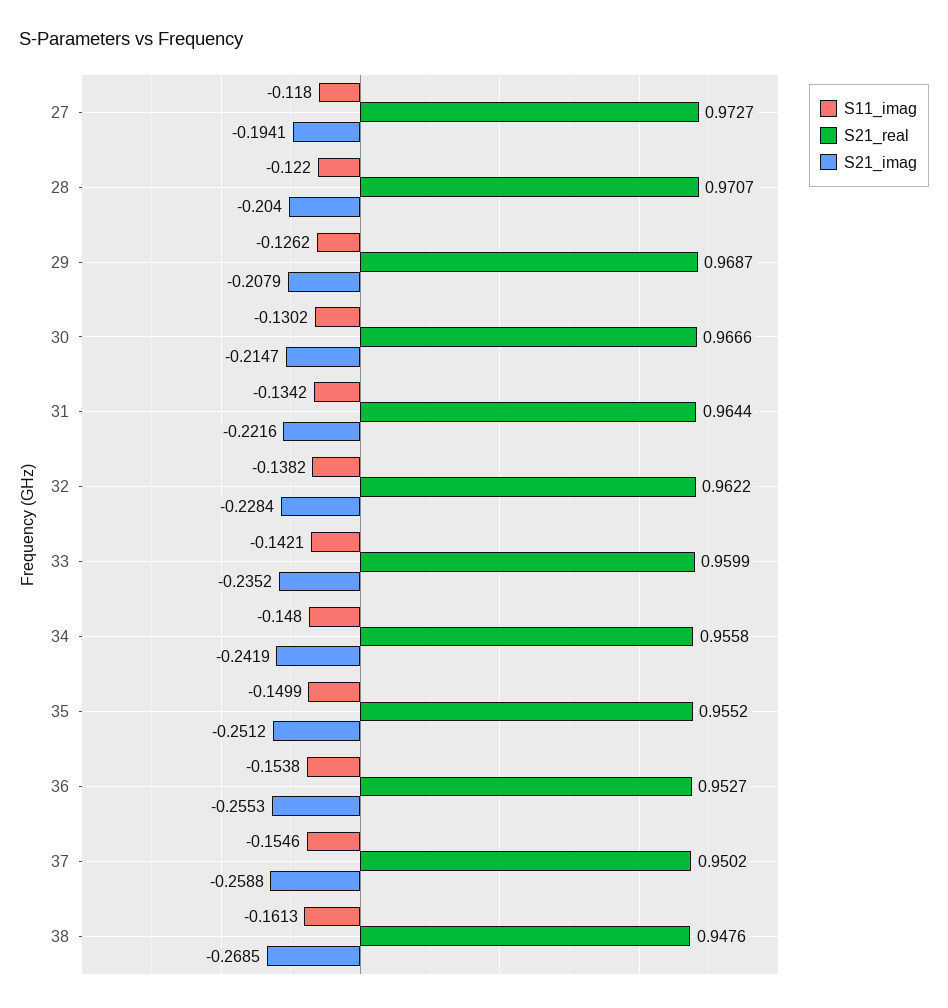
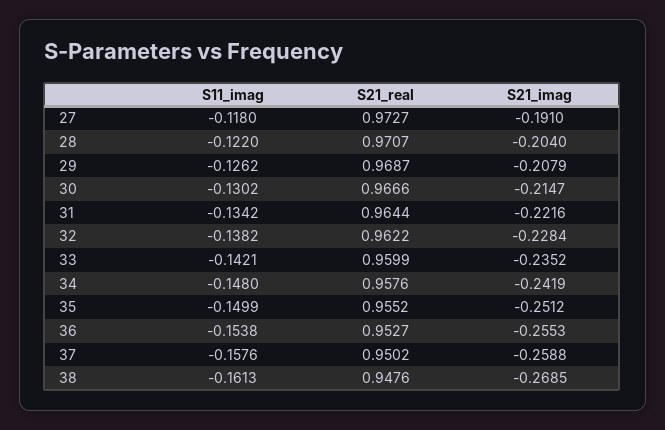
  {
    "S11_imag": {
      "27": -0.118,
      "28": -0.122,
      "29": -0.1262,
      "30": -0.1302,
      "31": -0.1342,
      "32": -0.1382,
      "33": -0.1421,
      "34": -0.148,
      "35": -0.1499,
      "36": -0.1538,
-     "37": -0.1546,
+     "37": -0.1576,
      "38": -0.1613
    },
    "S21_real": {
      "27": 0.9727,
      "28": 0.9707,
      "29": 0.9687,
      "30": 0.9666,
      "31": 0.9644,
      "32": 0.9622,
      "33": 0.9599,
-     "34": 0.9558,
+     "34": 0.9576,
      "35": 0.9552,
      "36": 0.9527,
      "37": 0.9502,
      "38": 0.9476
    },
    "S21_imag": {
-     "27": -0.1941,
+     "27": -0.191,
      "28": -0.204,
      "29": -0.2079,
      "30": -0.2147,
      "31": -0.2216,
      "32": -0.2284,
      "33": -0.2352,
      "34": -0.2419,
      "35": -0.2512,
      "36": -0.2553,
      "37": -0.2588,
      "38": -0.2685
    }
  }

